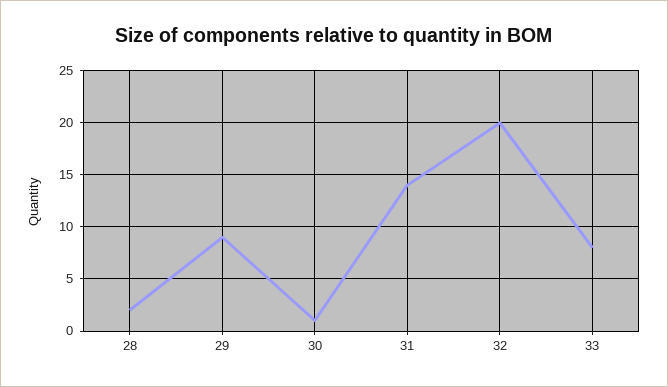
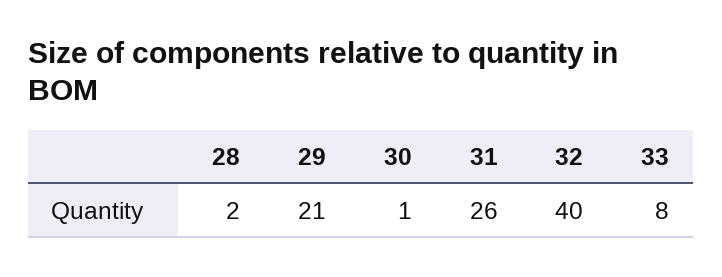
  {
    "28": 2,
-   "29": 9,
+   "29": 21,
    "30": 1,
-   "31": 14,
+   "31": 26,
-   "32": 20,
+   "32": 40,
    "33": 8
  }

